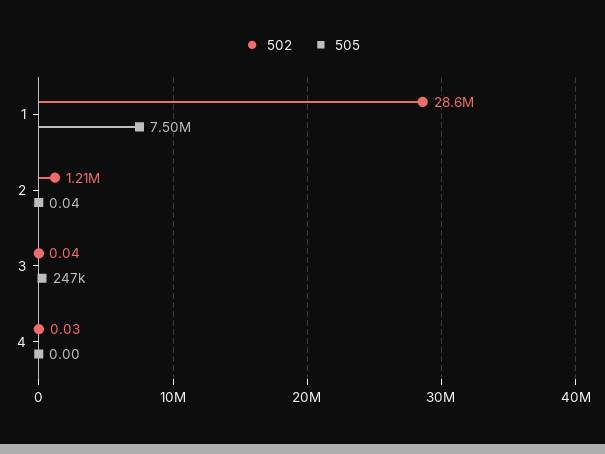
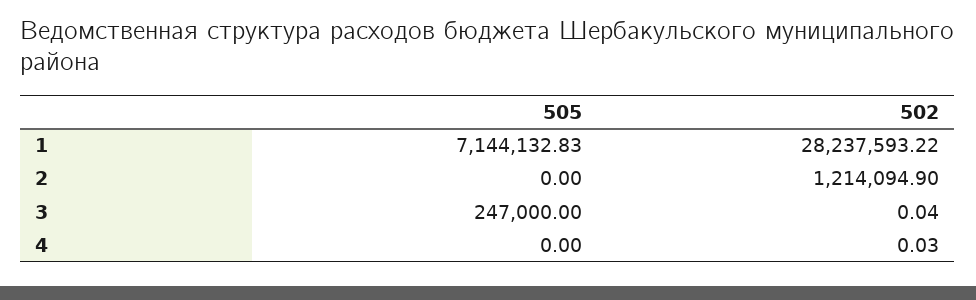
  {
    "502": {
-     "1": 28600000,
+     "1": 28237593.22,
      "2": 1214094.9,
      "3": 0.04,
      "4": 0.03
    },
    "505": {
-     "1": 7500000,
+     "1": 7144132.83,
-     "2": 0.04,
+     "2": 0,
      "3": 247000,
      "4": 0
    }
  }

